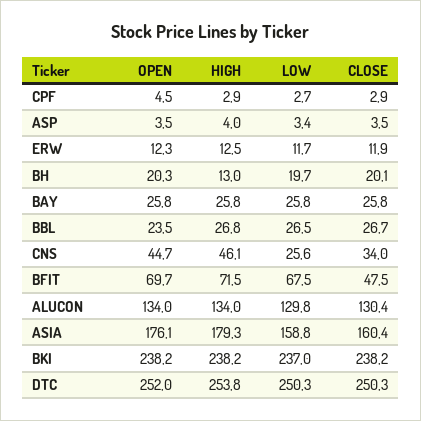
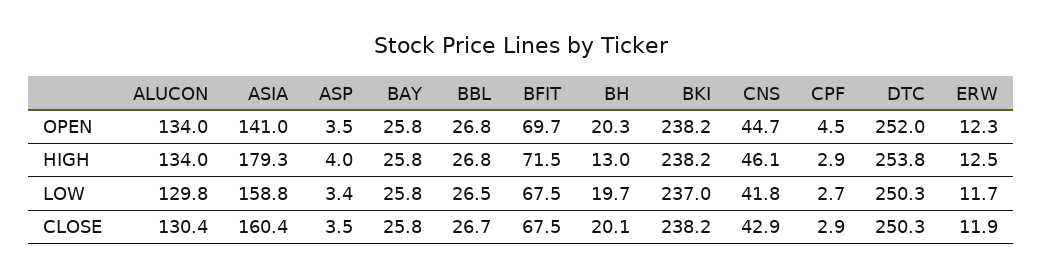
  {
    "OPEN": {
      "CPF": 4.5,
      "ASP": 3.5,
      "ERW": 12.3,
      "BH": 20.3,
      "BAY": 25.8,
-     "BBL": 23.5,
+     "BBL": 26.8,
      "CNS": 44.7,
      "BFIT": 69.7,
      "ALUCON": 134,
-     "ASIA": 176.1,
+     "ASIA": 141,
      "BKI": 238.2,
      "DTC": 252
    },
    "HIGH": {
      "CPF": 2.9,
      "ASP": 4,
      "ERW": 12.5,
      "BH": 13,
      "BAY": 25.8,
      "BBL": 26.8,
      "CNS": 46.1,
      "BFIT": 71.5,
      "ALUCON": 134,
      "ASIA": 179.3,
      "BKI": 238.2,
      "DTC": 253.8
    },
    "LOW": {
      "CPF": 2.7,
      "ASP": 3.4,
      "ERW": 11.7,
      "BH": 19.7,
      "BAY": 25.8,
      "BBL": 26.5,
-     "CNS": 25.6,
+     "CNS": 41.8,
      "BFIT": 67.5,
      "ALUCON": 129.8,
      "ASIA": 158.8,
      "BKI": 237,
      "DTC": 250.3
    },
    "CLOSE": {
      "CPF": 2.9,
      "ASP": 3.5,
      "ERW": 11.9,
      "BH": 20.1,
      "BAY": 25.8,
      "BBL": 26.7,
-     "CNS": 34,
+     "CNS": 42.9,
-     "BFIT": 47.5,
+     "BFIT": 67.5,
      "ALUCON": 130.4,
      "ASIA": 160.4,
      "BKI": 238.2,
      "DTC": 250.3
    }
  }

